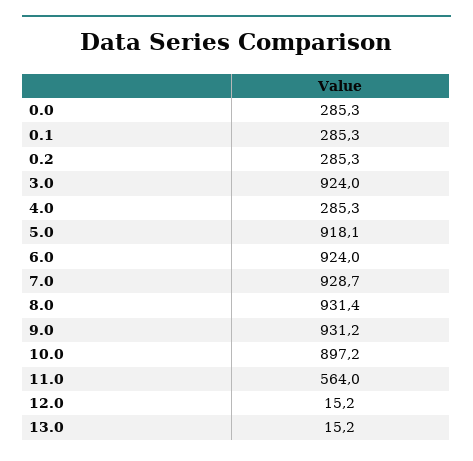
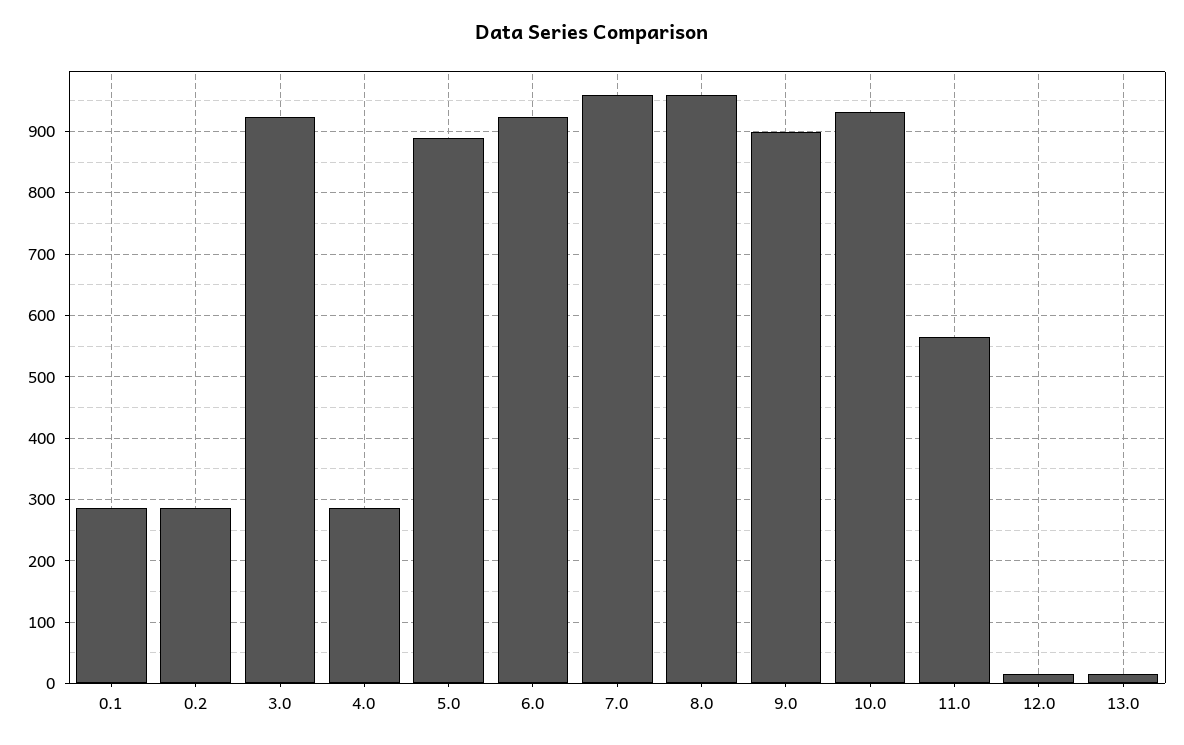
  {
-   "0.0": 285.3,
    "0.1": 285.3,
    "0.2": 285.3,
    "3.0": 924,
    "4.0": 285.3,
-   "5.0": 918.1,
+   "5.0": 890,
    "6.0": 924,
-   "7.0": 928.7,
+   "7.0": 960,
-   "8.0": 931.4,
+   "8.0": 960,
-   "9.0": 931.2,
+   "9.0": 900,
-   "10.0": 897.2,
+   "10.0": 930,
    "11.0": 564,
    "12.0": 15.2,
    "13.0": 15.2
  }

